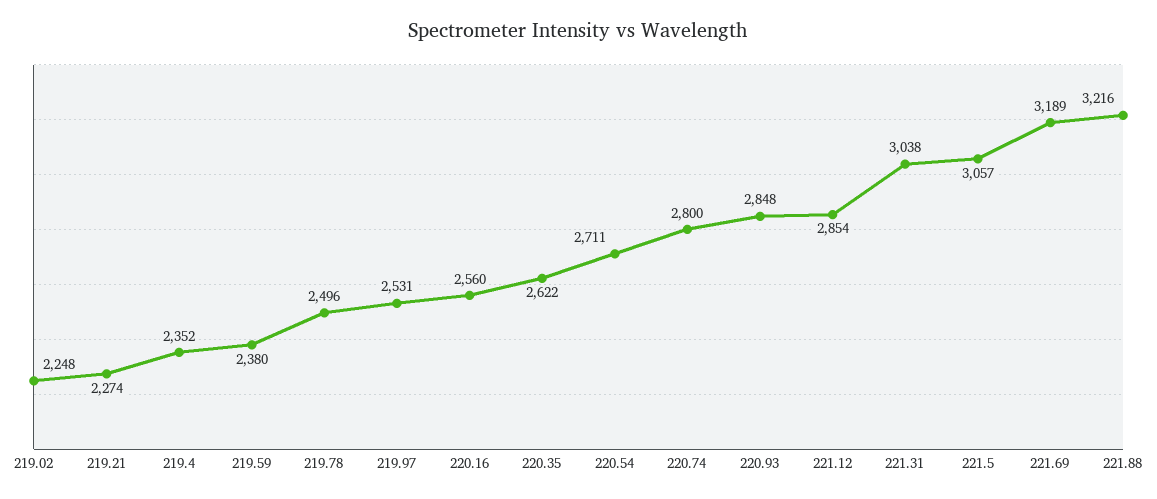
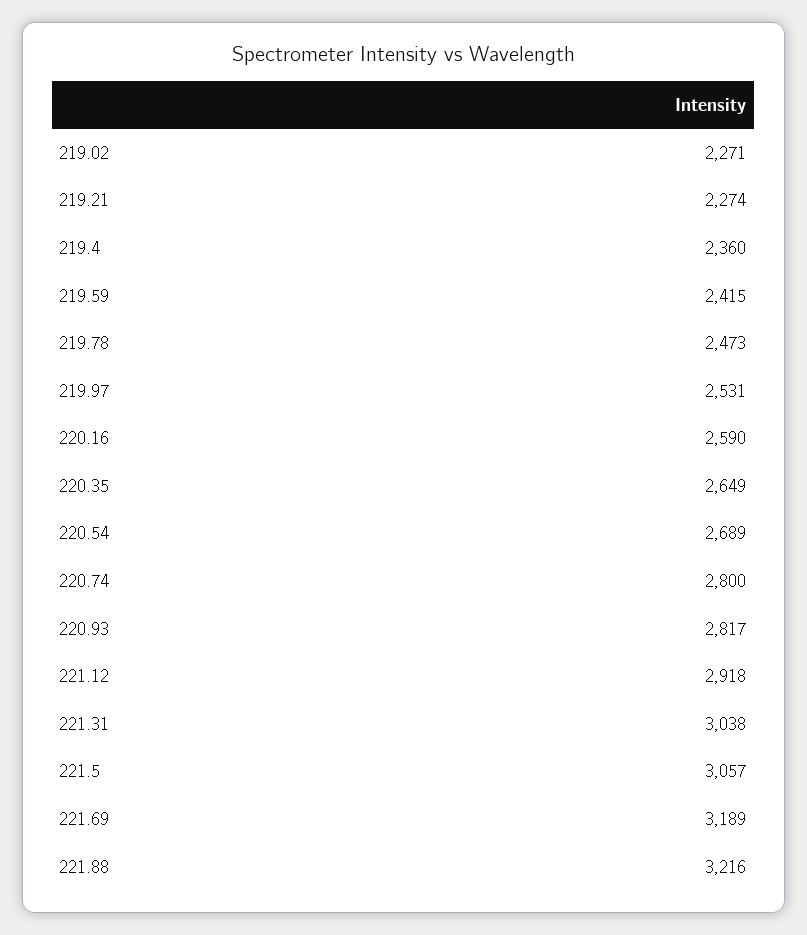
  {
-   "219.02": 2248,
+   "219.02": 2271,
    "219.21": 2274,
-   "219.4": 2352,
+   "219.4": 2360,
-   "219.59": 2380,
+   "219.59": 2415,
-   "219.78": 2496,
+   "219.78": 2473,
    "219.97": 2531,
-   "220.16": 2560,
+   "220.16": 2590,
-   "220.35": 2622,
+   "220.35": 2649,
-   "220.54": 2711,
+   "220.54": 2689,
    "220.74": 2800,
-   "220.93": 2848,
+   "220.93": 2817,
-   "221.12": 2854,
+   "221.12": 2918,
    "221.31": 3038,
    "221.5": 3057,
    "221.69": 3189,
    "221.88": 3216
  }

